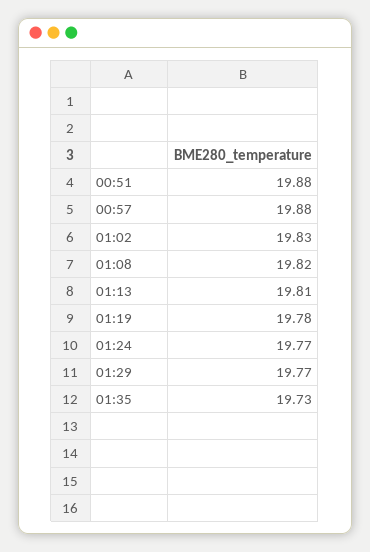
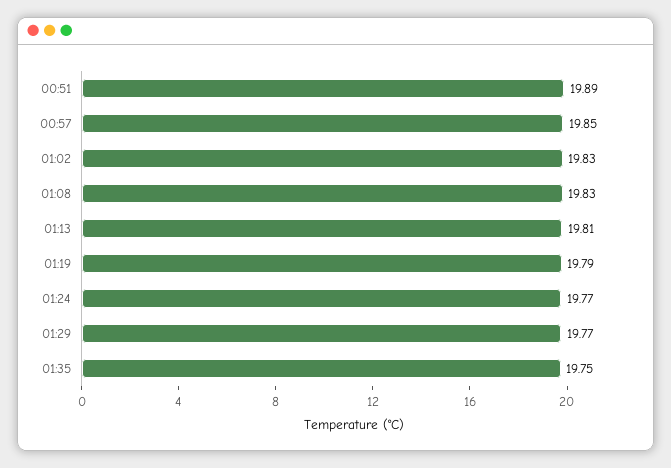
  {
-   "00:51": 19.88,
+   "00:51": 19.89,
-   "00:57": 19.88,
+   "00:57": 19.85,
    "01:02": 19.83,
-   "01:08": 19.82,
+   "01:08": 19.83,
    "01:13": 19.81,
-   "01:19": 19.78,
+   "01:19": 19.79,
    "01:24": 19.77,
    "01:29": 19.77,
-   "01:35": 19.73
+   "01:35": 19.75
  }

